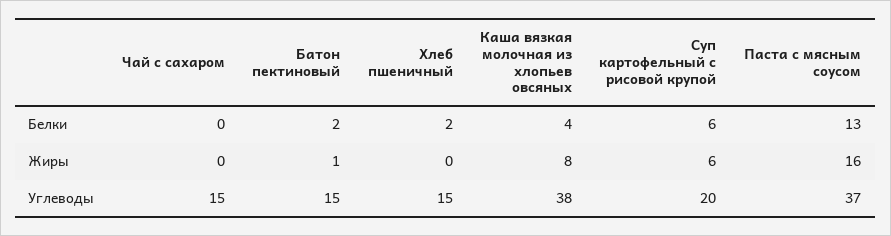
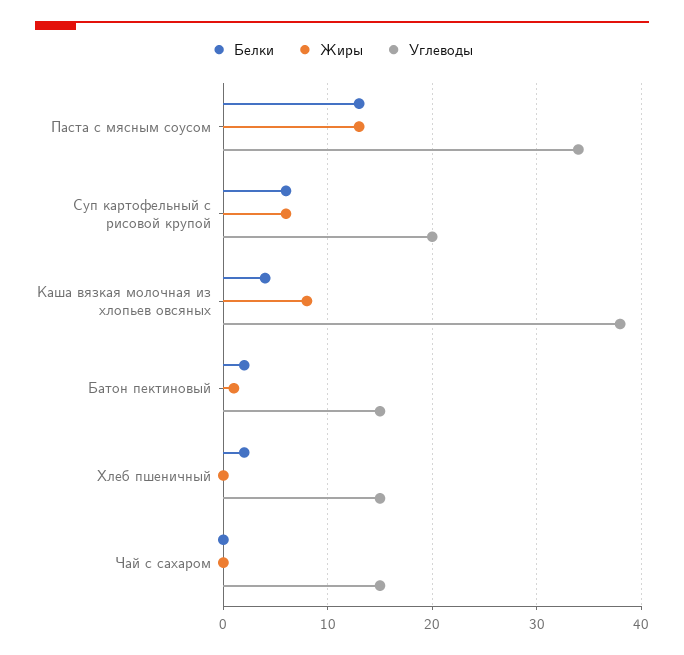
  {
    "Белки": {
      "Чай с сахаром": 0,
      "Батон пектиновый": 2,
      "Хлеб пшеничный": 2,
      "Каша вязкая молочная из хлопьев овсяных": 4,
      "Суп картофельный с рисовой крупой": 6,
      "Паста с мясным соусом": 13
    },
    "Жиры": {
      "Чай с сахаром": 0,
      "Батон пектиновый": 1,
      "Хлеб пшеничный": 0,
      "Каша вязкая молочная из хлопьев овсяных": 8,
      "Суп картофельный с рисовой крупой": 6,
-     "Паста с мясным соусом": 16
+     "Паста с мясным соусом": 13
    },
    "Углеводы": {
      "Чай с сахаром": 15,
      "Батон пектиновый": 15,
      "Хлеб пшеничный": 15,
      "Каша вязкая молочная из хлопьев овсяных": 38,
      "Суп картофельный с рисовой крупой": 20,
-     "Паста с мясным соусом": 37
+     "Паста с мясным соусом": 34
    }
  }

